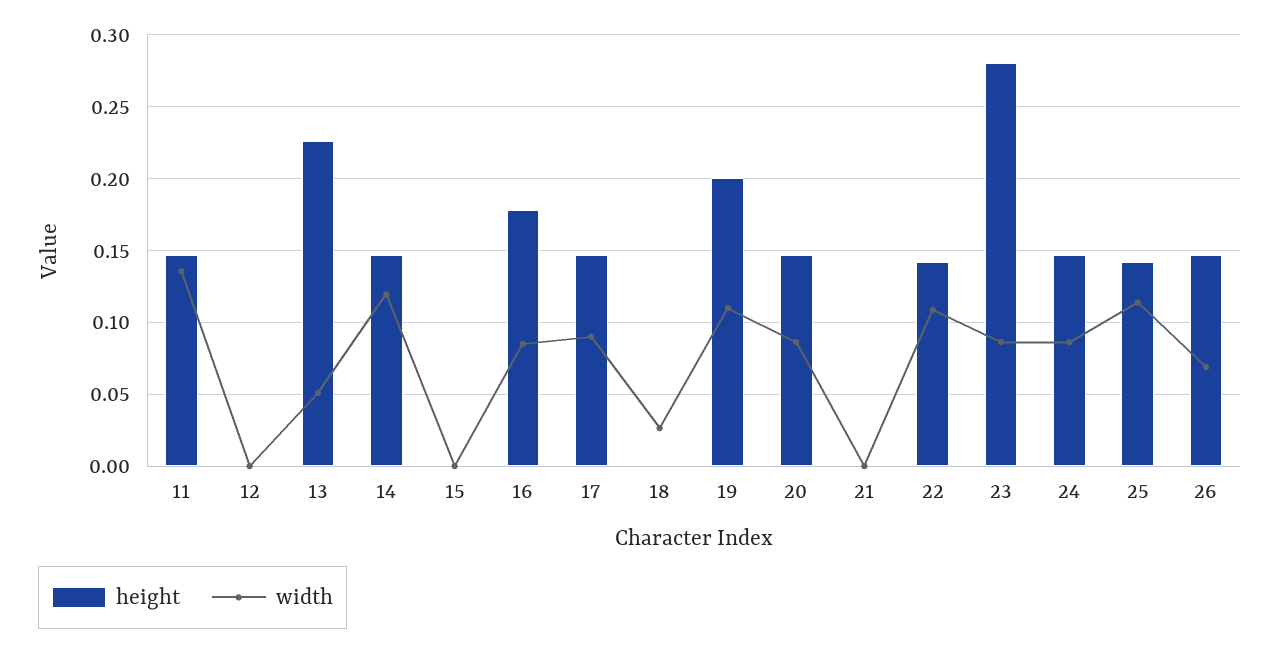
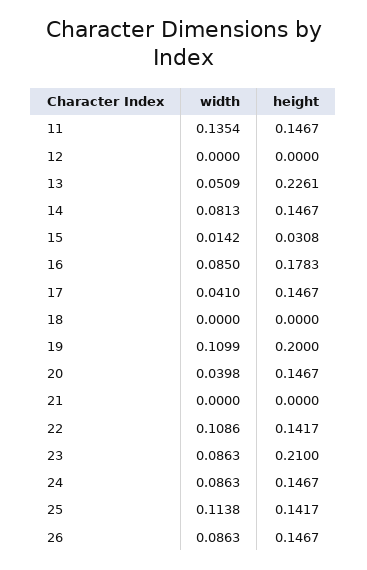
  {
    "height": {
      "11": 0.1467,
      "12": 0,
      "13": 0.2261,
      "14": 0.1467,
-     "15": 0,
+     "15": 0.0308,
      "16": 0.1783,
      "17": 0.1467,
      "18": 0,
      "19": 0.2,
      "20": 0.1467,
      "21": 0,
      "22": 0.1417,
-     "23": 0.28,
+     "23": 0.21,
      "24": 0.1467,
      "25": 0.1417,
      "26": 0.1467
    },
    "width": {
      "11": 0.1354,
      "12": 0,
      "13": 0.0509,
-     "14": 0.12,
+     "14": 0.0813,
-     "15": 0,
+     "15": 0.0142,
      "16": 0.085,
-     "17": 0.09,
+     "17": 0.041,
-     "18": 0.025,
+     "18": 0,
      "19": 0.1099,
-     "20": 0.085,
+     "20": 0.0398,
      "21": 0,
      "22": 0.1086,
      "23": 0.0863,
      "24": 0.0863,
      "25": 0.1138,
-     "26": 0.07
+     "26": 0.0863
    }
  }

